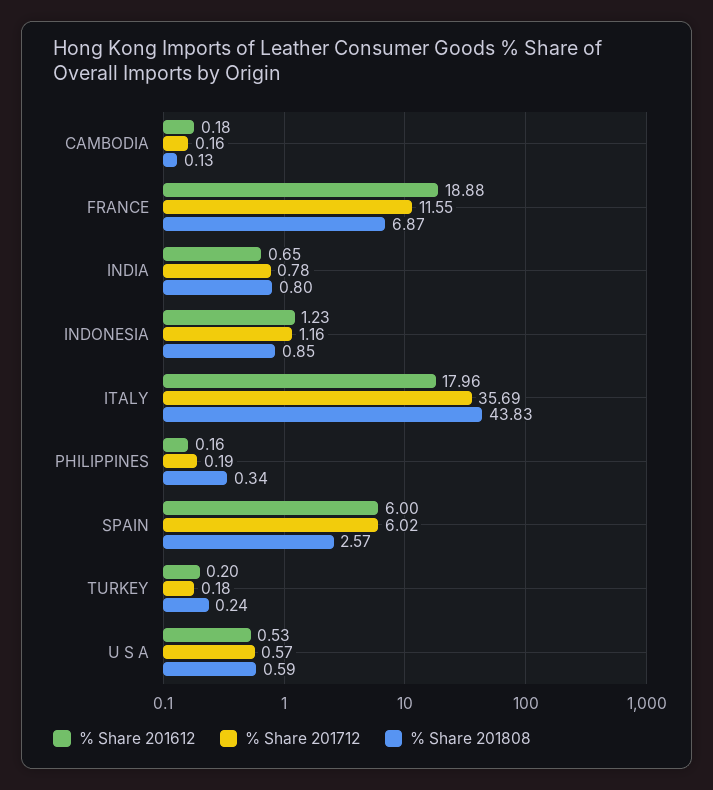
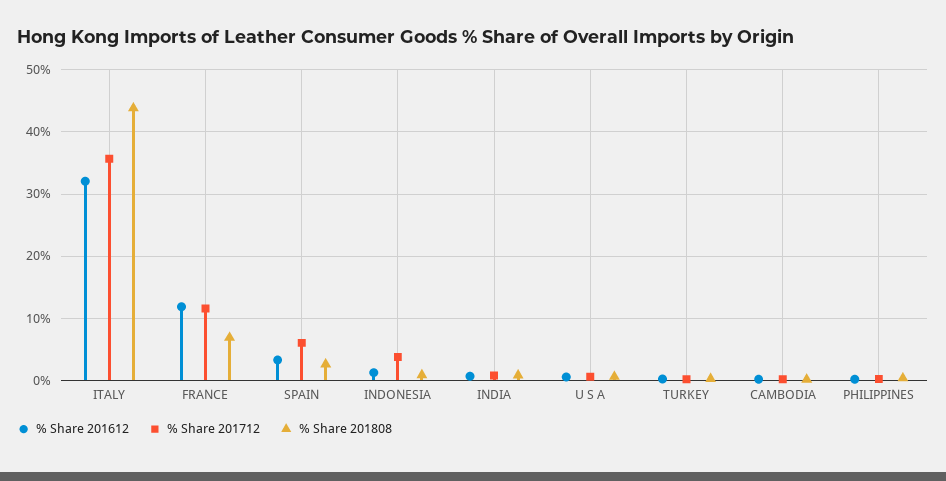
  {
    "% Share 201612": {
      "CAMBODIA": 0.18,
-     "FRANCE": 18.88,
+     "FRANCE": 12,
      "INDIA": 0.65,
      "INDONESIA": 1.23,
-     "ITALY": 17.96,
+     "ITALY": 32,
      "PHILIPPINES": 0.16,
-     "SPAIN": 6,
+     "SPAIN": 3,
      "TURKEY": 0.2,
      "U S A": 0.53
    },
    "% Share 201712": {
      "CAMBODIA": 0.16,
      "FRANCE": 11.55,
      "INDIA": 0.78,
-     "INDONESIA": 1.16,
+     "INDONESIA": 4,
      "ITALY": 35.69,
      "PHILIPPINES": 0.19,
      "SPAIN": 6.02,
      "TURKEY": 0.18,
      "U S A": 0.57
    },
    "% Share 201808": {
      "CAMBODIA": 0.13,
      "FRANCE": 6.87,
      "INDIA": 0.8,
      "INDONESIA": 0.85,
      "ITALY": 43.83,
      "PHILIPPINES": 0.34,
      "SPAIN": 2.57,
      "TURKEY": 0.24,
      "U S A": 0.59
    }
  }

